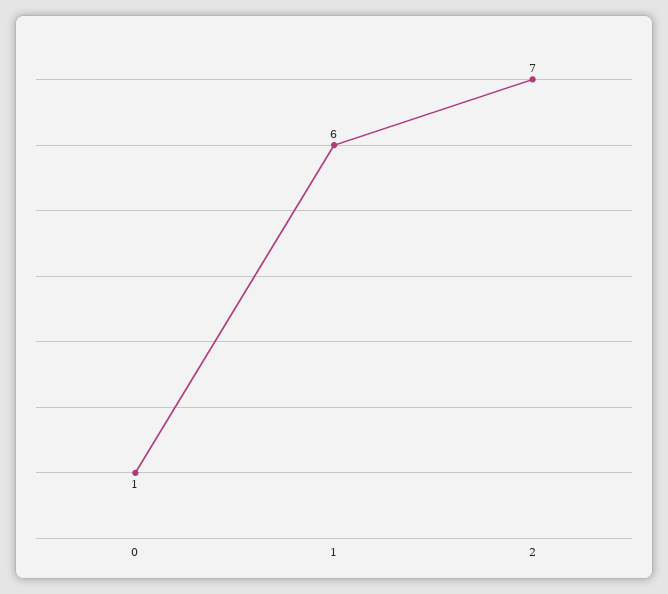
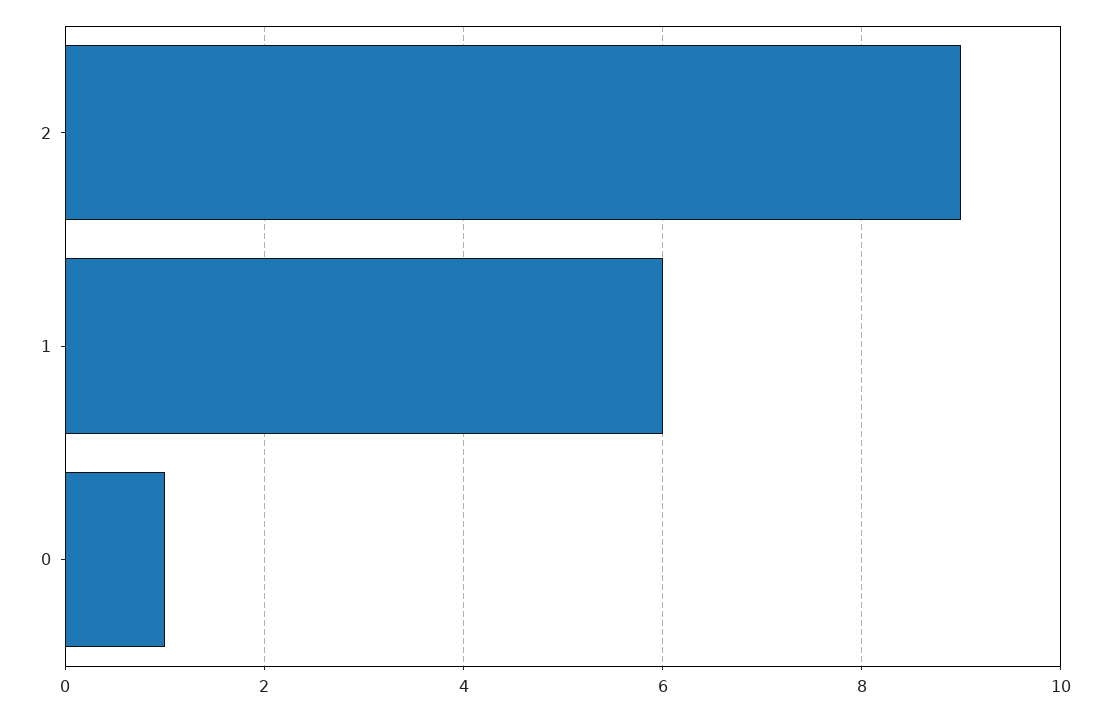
  {
    "0": 1,
    "1": 6,
-   "2": 7
+   "2": 9
  }

